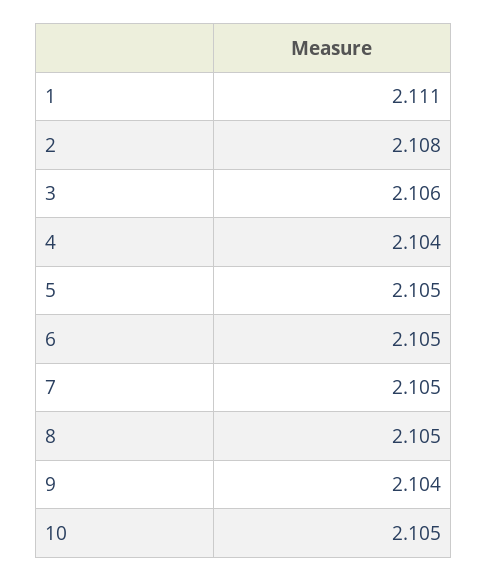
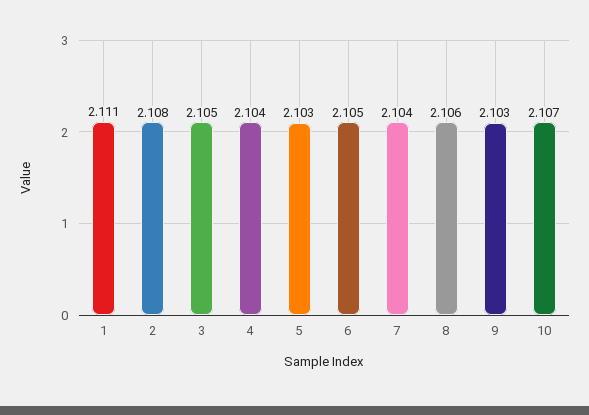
  {
    "1": 2.111,
    "2": 2.108,
-   "3": 2.106,
+   "3": 2.105,
    "4": 2.104,
-   "5": 2.105,
+   "5": 2.103,
    "6": 2.105,
-   "7": 2.105,
+   "7": 2.104,
-   "8": 2.105,
+   "8": 2.106,
-   "9": 2.104,
+   "9": 2.103,
-   "10": 2.105
+   "10": 2.107
  }

